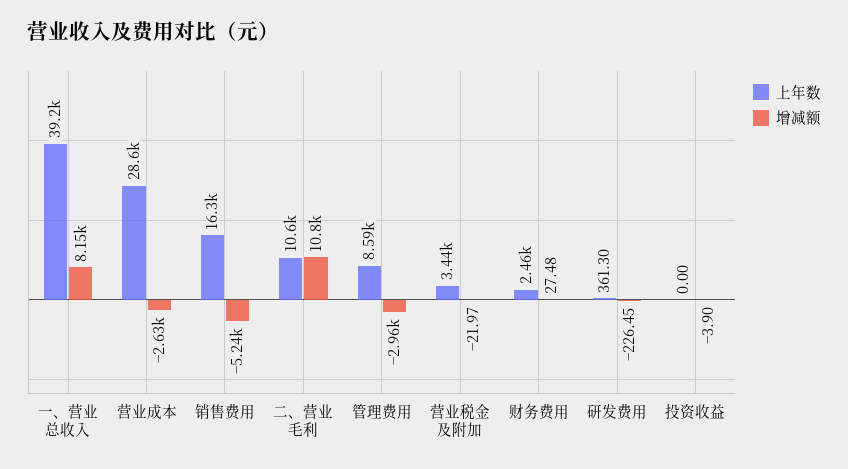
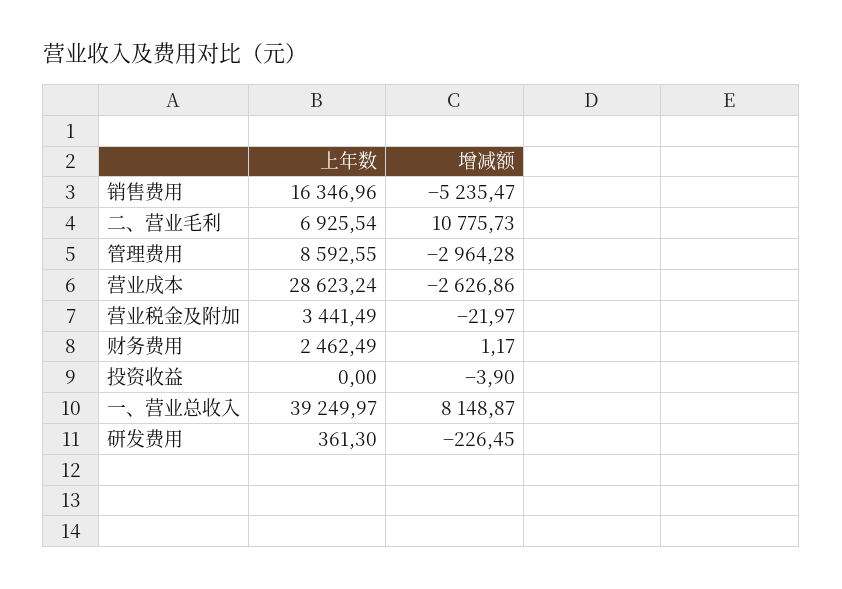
  {
    "上年数": {
      "一、营业总收入": 39249.97,
      "营业成本": 28623.24,
      "销售费用": 16346.96,
-     "二、营业毛利": 10600,
+     "二、营业毛利": 6925.54,
      "管理费用": 8592.55,
      "营业税金及附加": 3441.49,
      "财务费用": 2462.49,
      "研发费用": 361.3,
      "投资收益": 0
    },
    "增减额": {
      "一、营业总收入": 8148.87,
      "营业成本": -2626.86,
      "销售费用": -5235.47,
      "二、营业毛利": 10775.73,
      "管理费用": -2964.28,
      "营业税金及附加": -21.97,
-     "财务费用": 27.48,
+     "财务费用": 1.17,
      "研发费用": -226.45,
      "投资收益": -3.9
    }
  }

